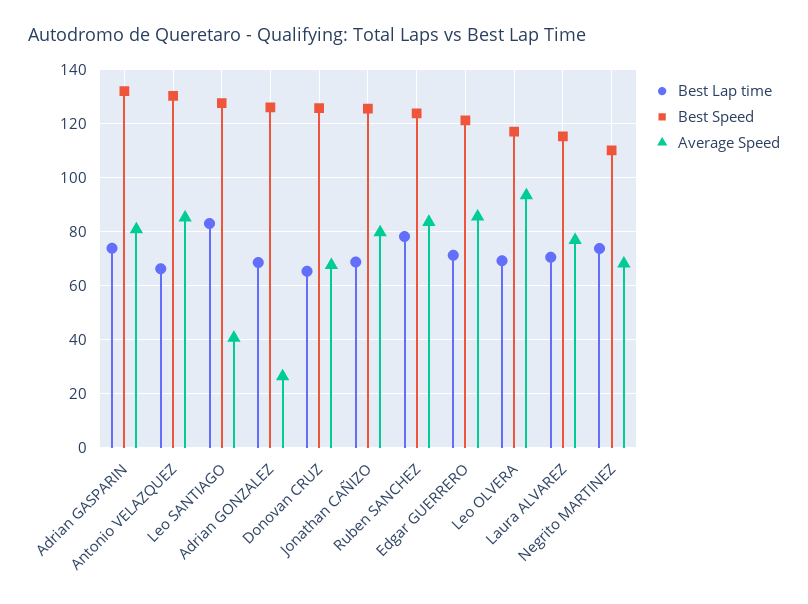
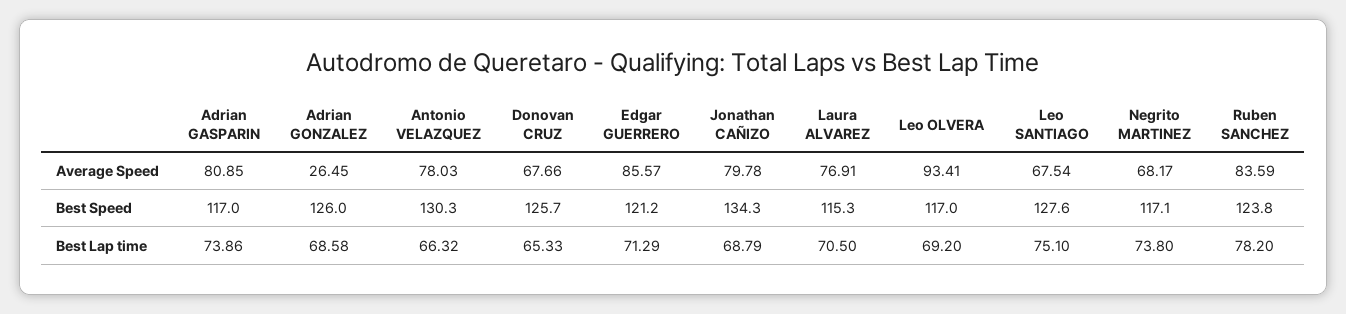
  {
    "Best Lap time": {
      "Adrian GASPARIN": 73.86,
      "Antonio VELAZQUEZ": 66.32,
-     "Leo SANTIAGO": 82.5,
+     "Leo SANTIAGO": 75.1,
      "Adrian GONZALEZ": 68.58,
      "Donovan CRUZ": 65.33,
      "Jonathan CAÑIZO": 68.79,
      "Ruben SANCHEZ": 78.2,
      "Edgar GUERRERO": 71.29,
      "Leo OLVERA": 69.2,
      "Laura ALVAREZ": 70.5,
      "Negrito MARTINEZ": 73.8
    },
    "Best Speed": {
-     "Adrian GASPARIN": 132.5,
+     "Adrian GASPARIN": 117,
      "Antonio VELAZQUEZ": 130.3,
      "Leo SANTIAGO": 127.6,
      "Adrian GONZALEZ": 126,
      "Donovan CRUZ": 125.7,
-     "Jonathan CAÑIZO": 125,
+     "Jonathan CAÑIZO": 134.3,
      "Ruben SANCHEZ": 123.8,
      "Edgar GUERRERO": 121.2,
      "Leo OLVERA": 117,
      "Laura ALVAREZ": 115.3,
-     "Negrito MARTINEZ": 110
+     "Negrito MARTINEZ": 117.1
    },
    "Average Speed": {
      "Adrian GASPARIN": 80.85,
-     "Antonio VELAZQUEZ": 85,
+     "Antonio VELAZQUEZ": 78.03,
-     "Leo SANTIAGO": 40,
+     "Leo SANTIAGO": 67.54,
      "Adrian GONZALEZ": 26.45,
      "Donovan CRUZ": 67.66,
      "Jonathan CAÑIZO": 79.78,
      "Ruben SANCHEZ": 83.59,
      "Edgar GUERRERO": 85.57,
      "Leo OLVERA": 93.41,
      "Laura ALVAREZ": 76.91,
      "Negrito MARTINEZ": 68.17
    }
  }

